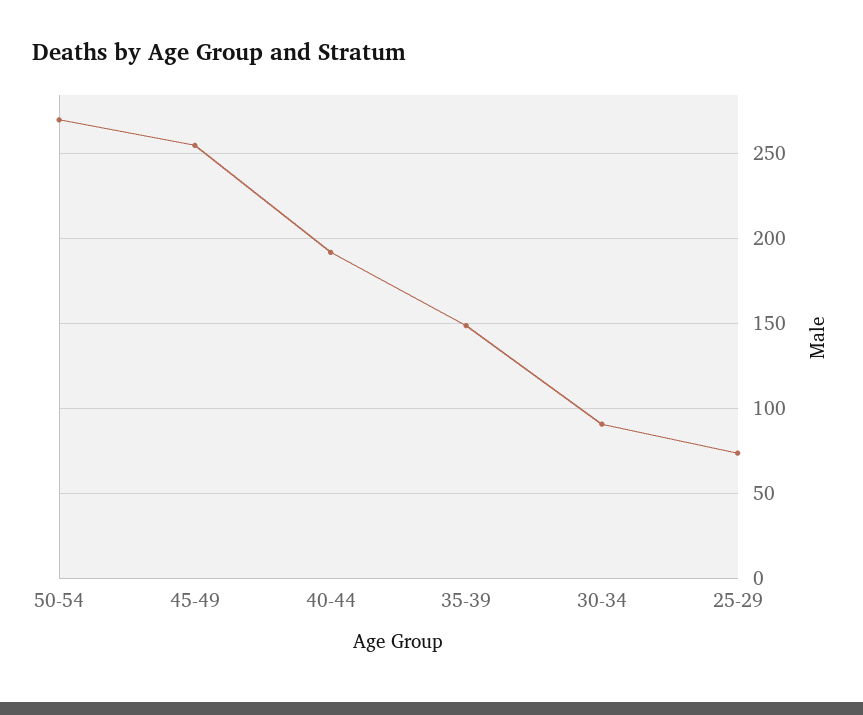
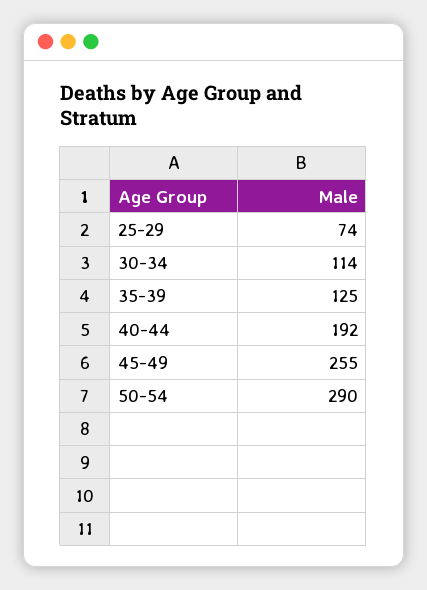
  {
-   "50-54": 270,
+   "50-54": 290,
    "45-49": 255,
    "40-44": 192,
-   "35-39": 150,
+   "35-39": 125,
-   "30-34": 90,
+   "30-34": 114,
    "25-29": 74
  }

